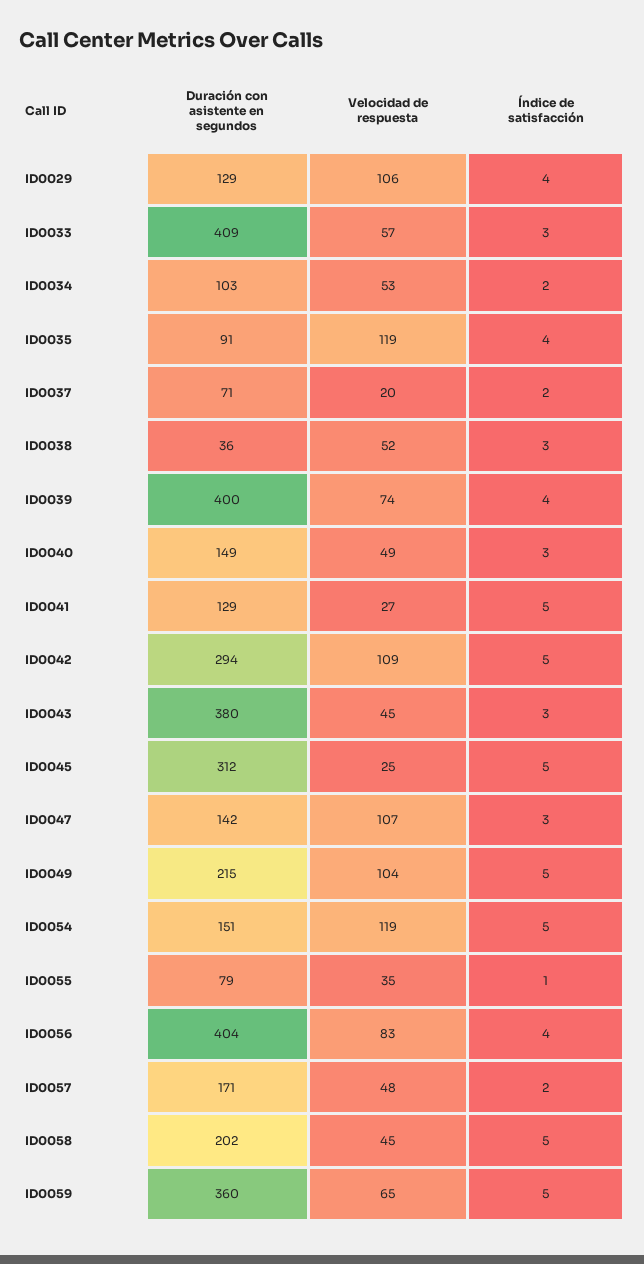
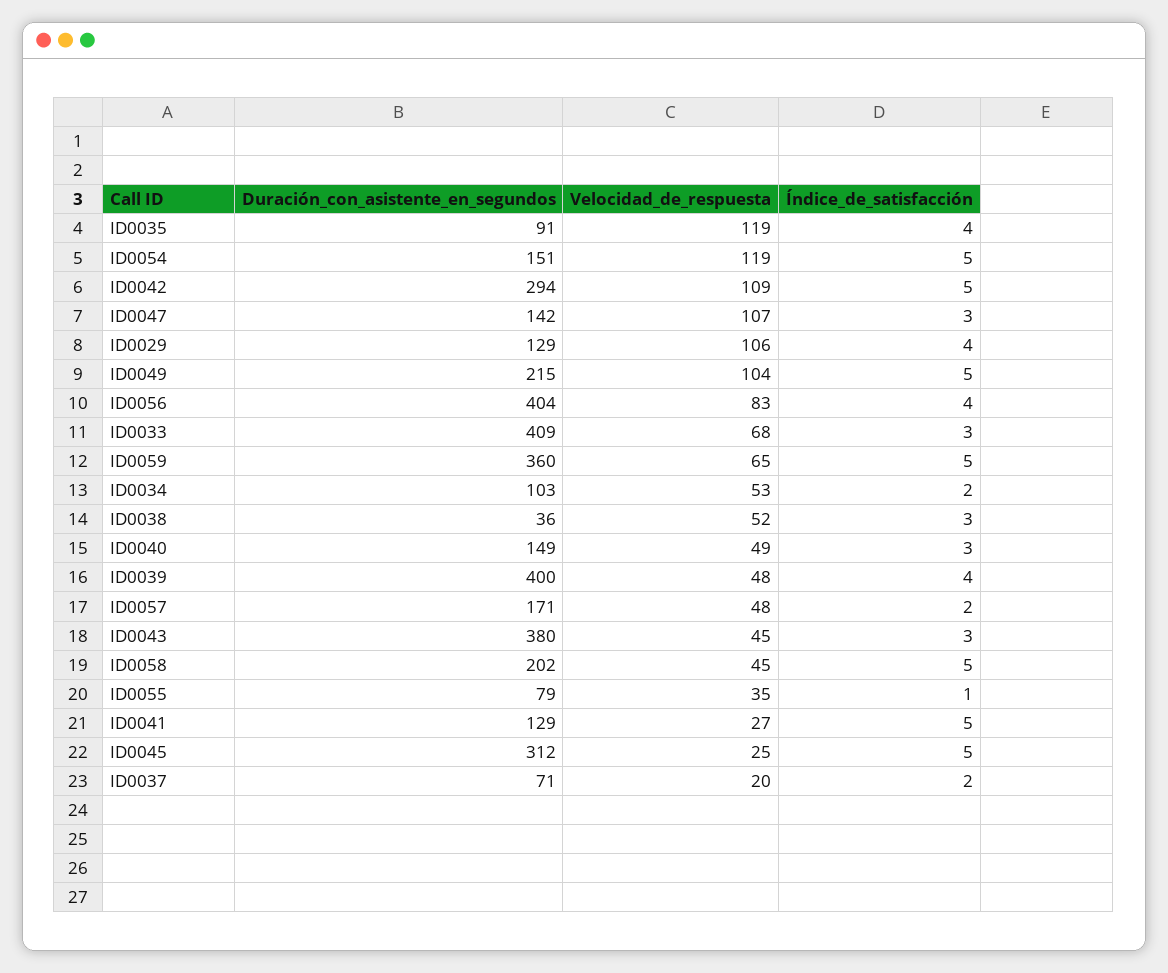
  {
    "Duración con asistente en segundos": {
      "ID0029": 129,
      "ID0033": 409,
      "ID0034": 103,
      "ID0035": 91,
      "ID0037": 71,
      "ID0038": 36,
      "ID0039": 400,
      "ID0040": 149,
      "ID0041": 129,
      "ID0042": 294,
      "ID0043": 380,
      "ID0045": 312,
      "ID0047": 142,
      "ID0049": 215,
      "ID0054": 151,
      "ID0055": 79,
      "ID0056": 404,
      "ID0057": 171,
      "ID0058": 202,
      "ID0059": 360
    },
    "Velocidad de respuesta": {
      "ID0029": 106,
-     "ID0033": 57,
+     "ID0033": 68,
      "ID0034": 53,
      "ID0035": 119,
      "ID0037": 20,
      "ID0038": 52,
-     "ID0039": 74,
+     "ID0039": 48,
      "ID0040": 49,
      "ID0041": 27,
      "ID0042": 109,
      "ID0043": 45,
      "ID0045": 25,
      "ID0047": 107,
      "ID0049": 104,
      "ID0054": 119,
      "ID0055": 35,
      "ID0056": 83,
      "ID0057": 48,
      "ID0058": 45,
      "ID0059": 65
    },
    "Índice de satisfacción": {
      "ID0029": 4,
      "ID0033": 3,
      "ID0034": 2,
      "ID0035": 4,
      "ID0037": 2,
      "ID0038": 3,
      "ID0039": 4,
      "ID0040": 3,
      "ID0041": 5,
      "ID0042": 5,
      "ID0043": 3,
      "ID0045": 5,
      "ID0047": 3,
      "ID0049": 5,
      "ID0054": 5,
      "ID0055": 1,
      "ID0056": 4,
      "ID0057": 2,
      "ID0058": 5,
      "ID0059": 5
    }
  }

